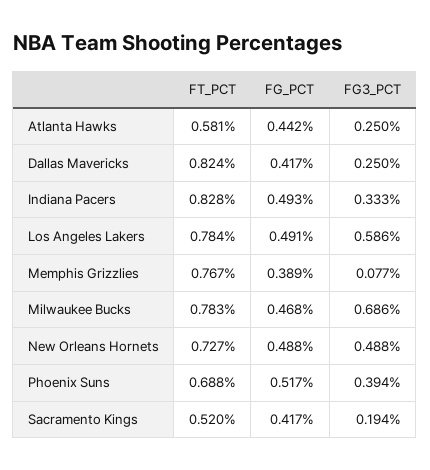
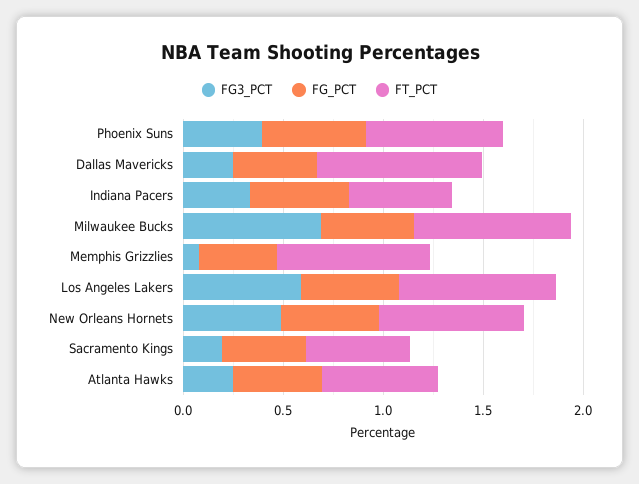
  {
    "FT_PCT": {
      "Atlanta Hawks": 0.581,
      "Dallas Mavericks": 0.824,
-     "Indiana Pacers": 0.828,
+     "Indiana Pacers": 0.5,
      "Los Angeles Lakers": 0.784,
      "Memphis Grizzlies": 0.767,
      "Milwaukee Bucks": 0.783,
      "New Orleans Hornets": 0.727,
      "Phoenix Suns": 0.688,
      "Sacramento Kings": 0.52
    },
    "FG_PCT": {
      "Atlanta Hawks": 0.442,
      "Dallas Mavericks": 0.417,
      "Indiana Pacers": 0.493,
      "Los Angeles Lakers": 0.491,
      "Memphis Grizzlies": 0.389,
      "Milwaukee Bucks": 0.468,
      "New Orleans Hornets": 0.488,
      "Phoenix Suns": 0.517,
      "Sacramento Kings": 0.417
    },
    "FG3_PCT": {
      "Atlanta Hawks": 0.25,
      "Dallas Mavericks": 0.25,
      "Indiana Pacers": 0.333,
      "Los Angeles Lakers": 0.586,
      "Memphis Grizzlies": 0.077,
      "Milwaukee Bucks": 0.686,
      "New Orleans Hornets": 0.488,
      "Phoenix Suns": 0.394,
      "Sacramento Kings": 0.194
    }
  }

